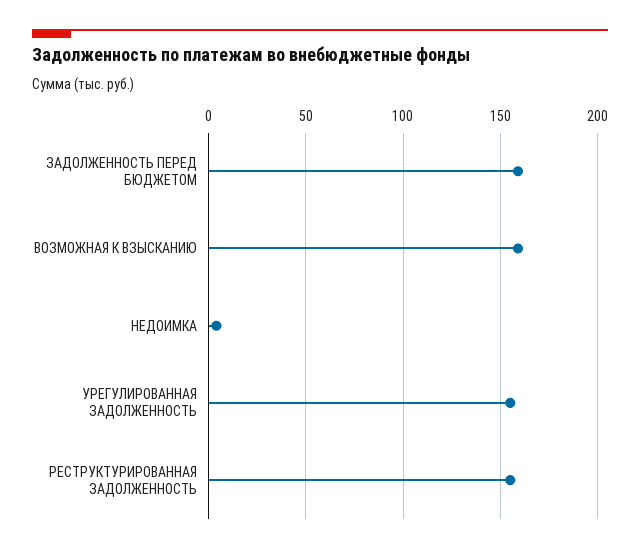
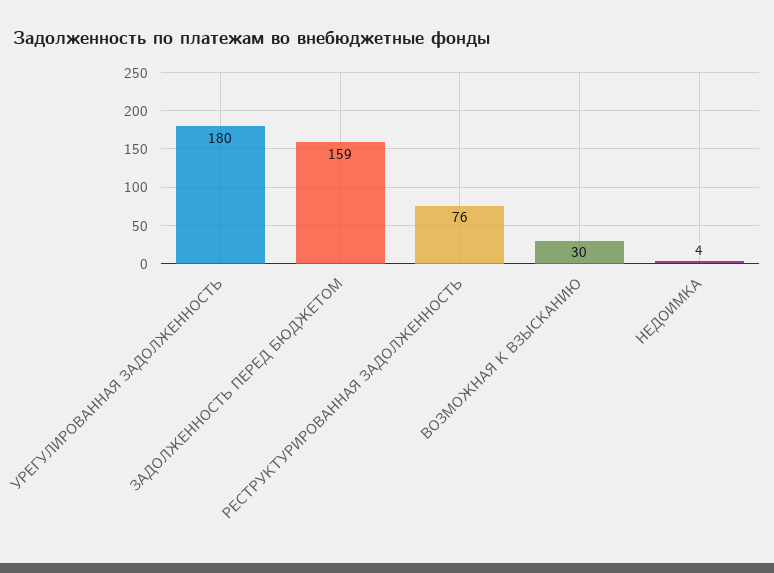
  {
    "ЗАДОЛЖЕННОСТЬ ПЕРЕД БЮДЖЕТОМ": 159,
-   "ВОЗМОЖНАЯ К ВЗЫСКАНИЮ": 160,
+   "ВОЗМОЖНАЯ К ВЗЫСКАНИЮ": 30,
    "НЕДОИМКА": 4,
-   "УРЕГУЛИРОВАННАЯ ЗАДОЛЖЕННОСТЬ": 155,
+   "УРЕГУЛИРОВАННАЯ ЗАДОЛЖЕННОСТЬ": 180,
-   "РЕСТРУКТУРИРОВАННАЯ ЗАДОЛЖЕННОСТЬ": 155
+   "РЕСТРУКТУРИРОВАННАЯ ЗАДОЛЖЕННОСТЬ": 76
  }

